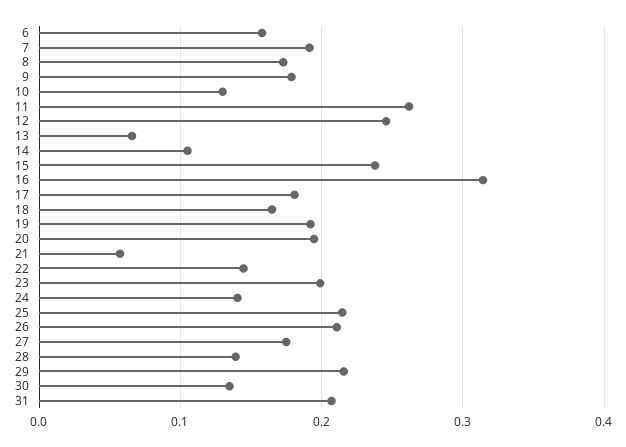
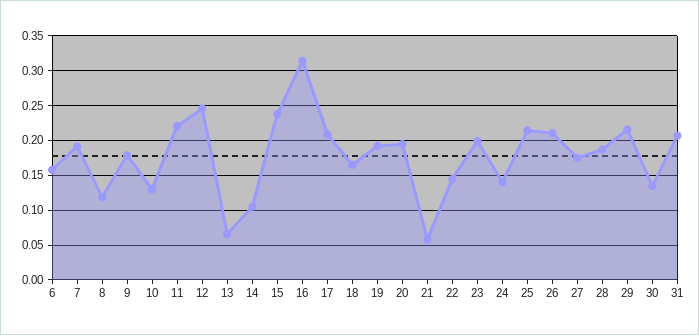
  {
    "6": 0.16,
    "7": 0.19,
-   "8": 0.17,
+   "8": 0.12,
    "9": 0.18,
    "10": 0.13,
-   "11": 0.26,
+   "11": 0.22,
    "12": 0.25,
    "13": 0.07,
    "14": 0.11,
    "15": 0.24,
    "16": 0.31,
-   "17": 0.18,
+   "17": 0.21,
    "18": 0.16,
    "19": 0.19,
    "20": 0.19,
    "21": 0.06,
    "22": 0.14,
    "23": 0.2,
    "24": 0.14,
    "25": 0.21,
    "26": 0.21,
    "27": 0.17,
-   "28": 0.14,
+   "28": 0.19,
    "29": 0.22,
    "30": 0.13,
    "31": 0.21
  }

